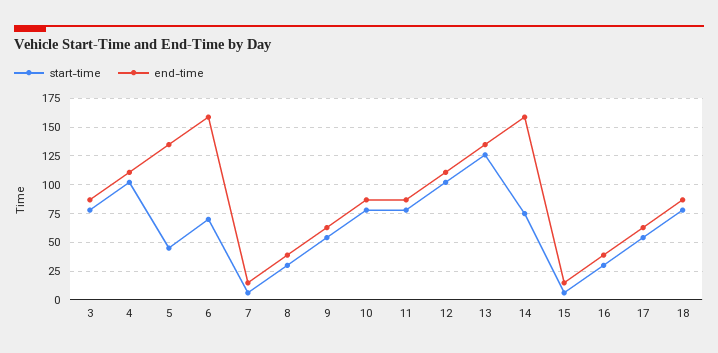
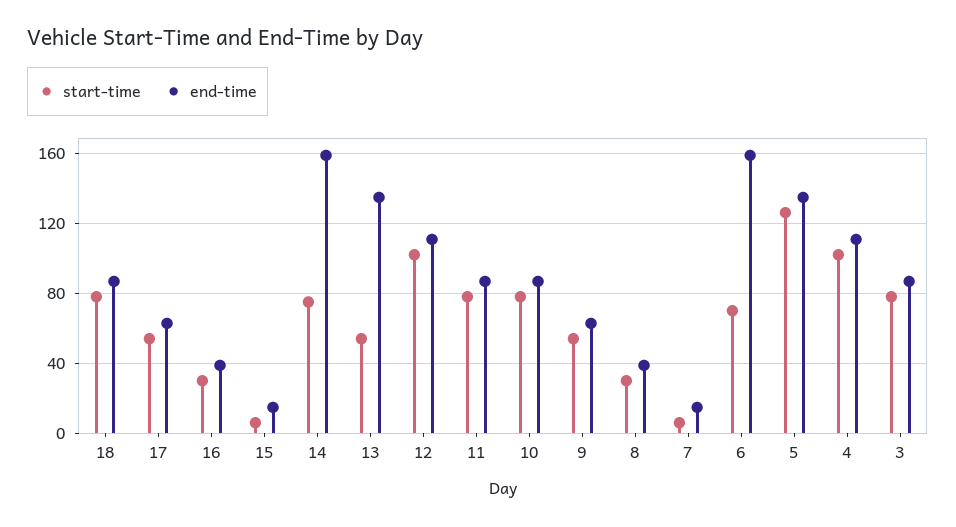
  {
    "start-time": {
      "3": 80,
      "4": 100,
-     "5": 50,
+     "5": 125,
      "6": 70,
      "7": 5,
      "8": 30,
      "9": 55,
      "10": 80,
      "11": 80,
      "12": 100,
-     "13": 125,
+     "13": 55,
      "14": 75,
      "15": 5,
      "16": 30,
      "17": 55,
      "18": 80
    },
    "end-time": {
      "3": 85,
      "4": 110,
      "5": 135,
      "6": 160,
      "7": 15,
      "8": 40,
      "9": 65,
      "10": 85,
      "11": 85,
      "12": 110,
      "13": 135,
      "14": 160,
      "15": 15,
      "16": 40,
      "17": 65,
      "18": 85
    }
  }

